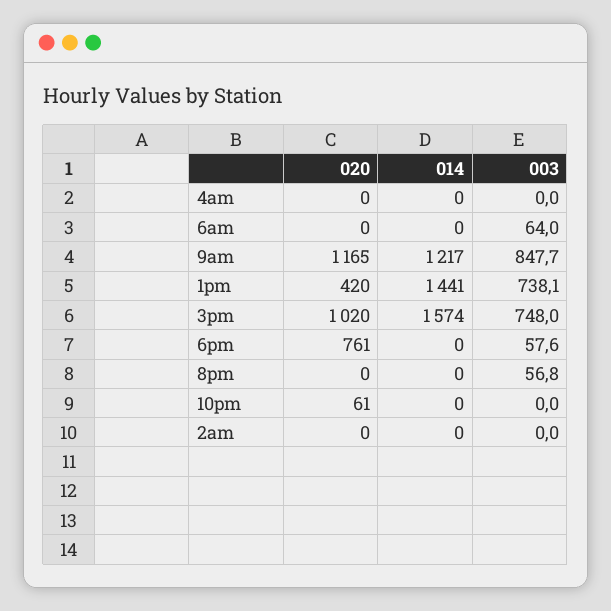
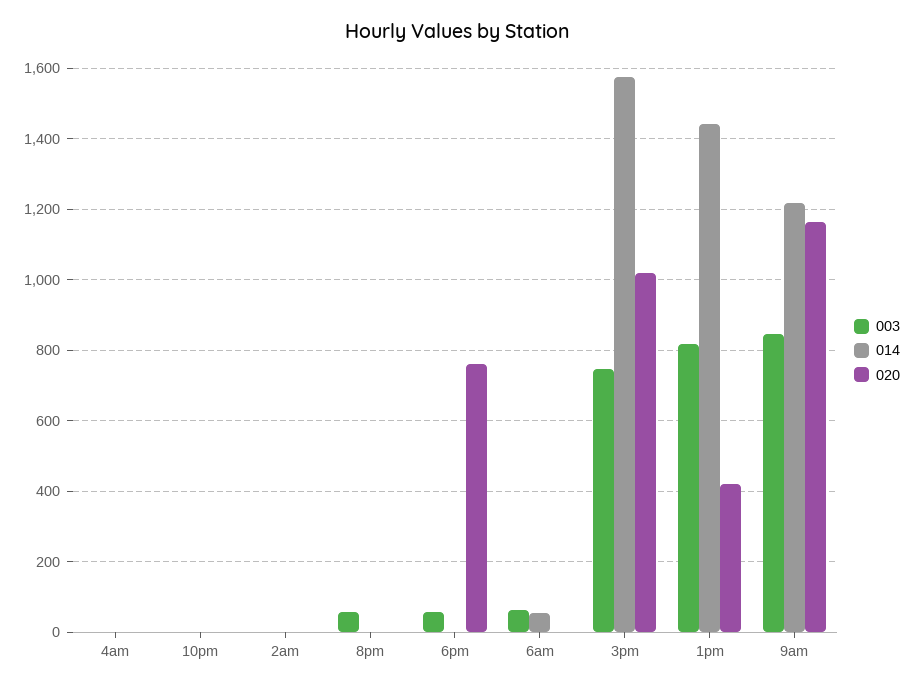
  {
    "020": {
      "4am": 0,
      "6am": 0,
      "9am": 1165,
      "1pm": 420,
      "3pm": 1020,
      "6pm": 761,
      "8pm": 0,
-     "10pm": 61,
+     "10pm": 0,
      "2am": 0
    },
    "014": {
      "4am": 0,
-     "6am": 0,
+     "6am": 60,
      "9am": 1217,
      "1pm": 1441,
      "3pm": 1574,
      "6pm": 0,
      "8pm": 0,
      "10pm": 0,
      "2am": 0
    },
    "003": {
      "4am": 0,
      "6am": 64,
      "9am": 847.7,
-     "1pm": 738.1,
+     "1pm": 820,
      "3pm": 748,
      "6pm": 57.6,
      "8pm": 56.8,
      "10pm": 0,
      "2am": 0
    }
  }

